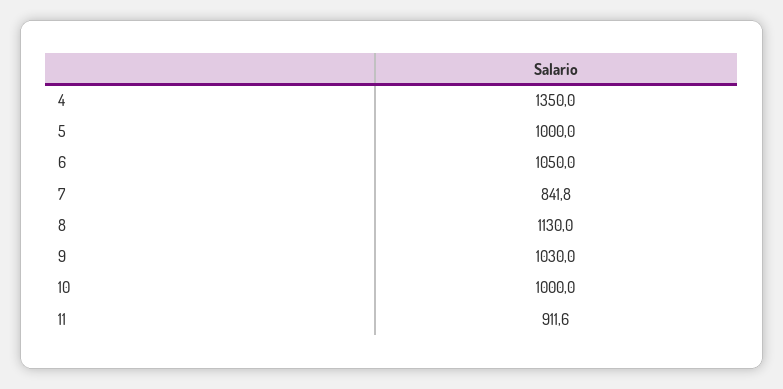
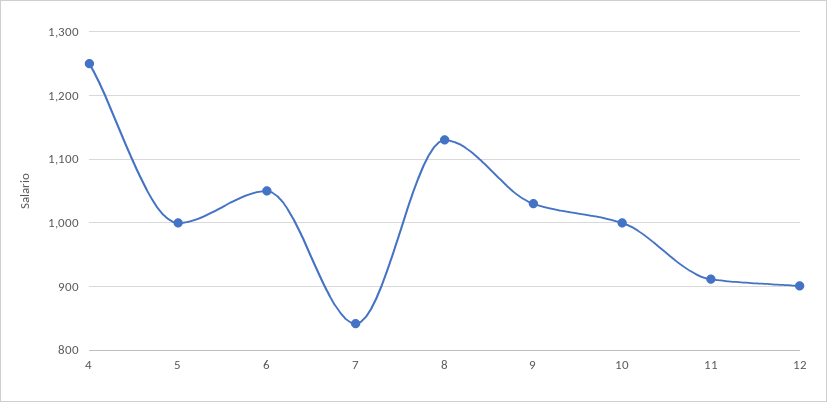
  {
-   "4": 1350,
+   "4": 1250,
    "5": 1000,
    "6": 1050,
    "7": 841.8,
    "8": 1130,
    "9": 1030,
    "10": 1000,
-   "11": 911.6
+   "11": 911.6,
+   "12": 900
  }

